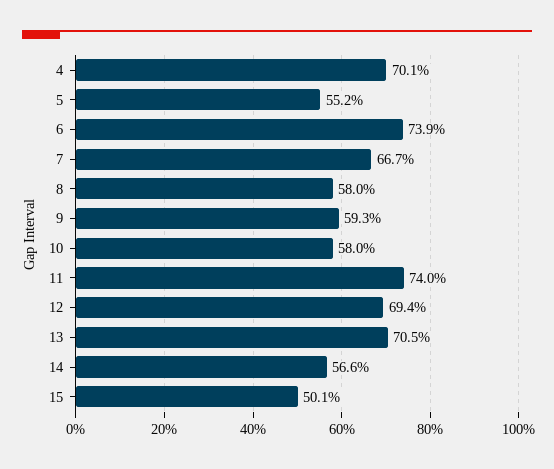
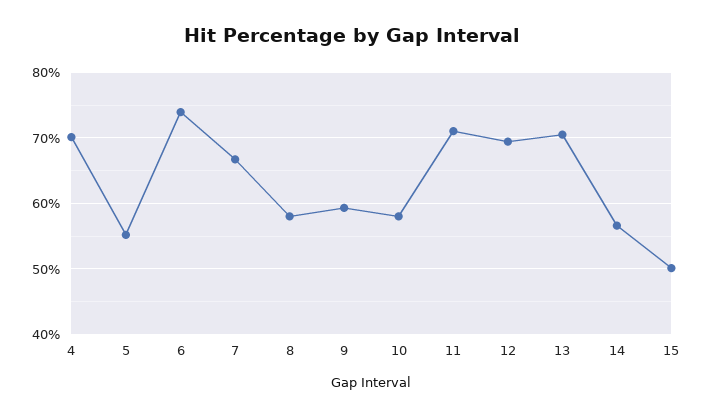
  {
    "4": 70.1,
    "5": 55.2,
    "6": 73.9,
    "7": 66.7,
    "8": 58,
    "9": 59.3,
    "10": 58,
-   "11": 74,
+   "11": 71,
    "12": 69.4,
    "13": 70.5,
    "14": 56.6,
    "15": 50.1
  }

